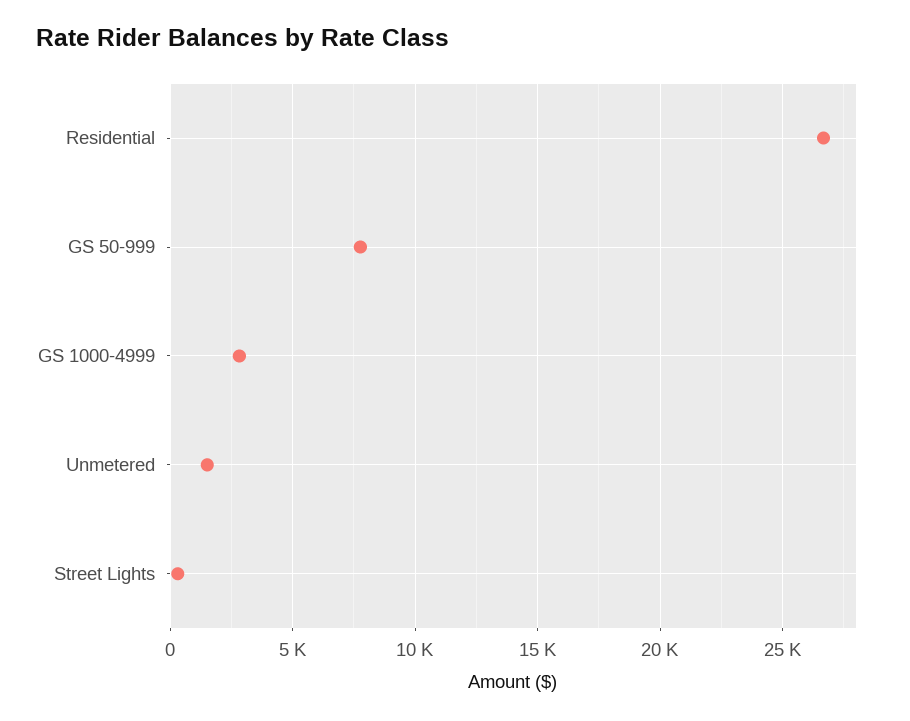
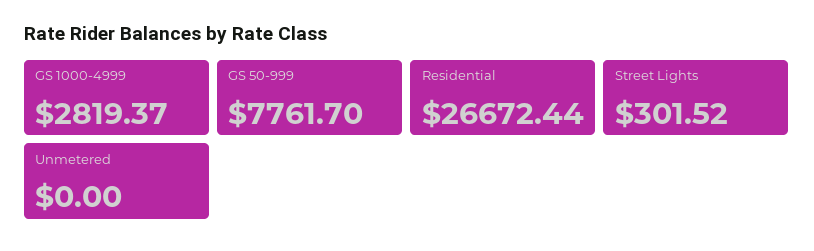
  {
    "Residential": 26672.44,
    "GS 50-999": 7761.7,
    "GS 1000-4999": 2819.37,
-   "Unmetered": 1500,
+   "Unmetered": 0,
    "Street Lights": 301.52
  }

